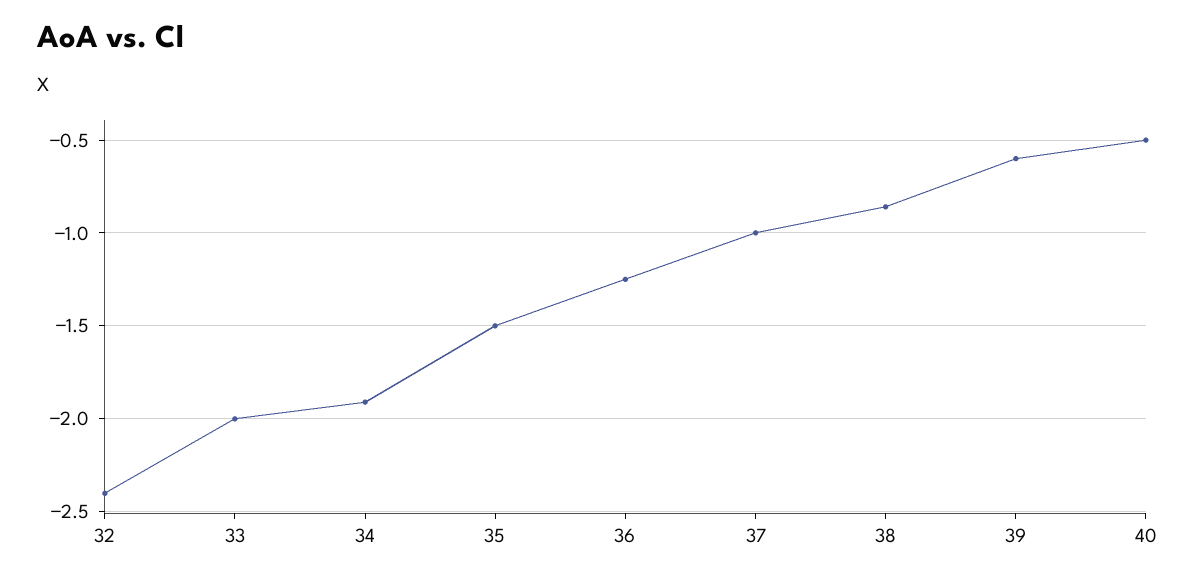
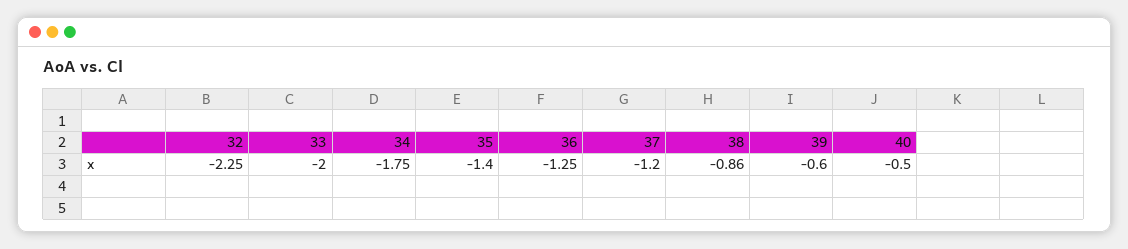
  {
-   "32": -2.4,
+   "32": -2.25,
    "33": -2,
-   "34": -1.9,
+   "34": -1.75,
-   "35": -1.5,
+   "35": -1.4,
    "36": -1.25,
-   "37": -1,
+   "37": -1.2,
    "38": -0.86,
    "39": -0.6,
    "40": -0.5
  }

